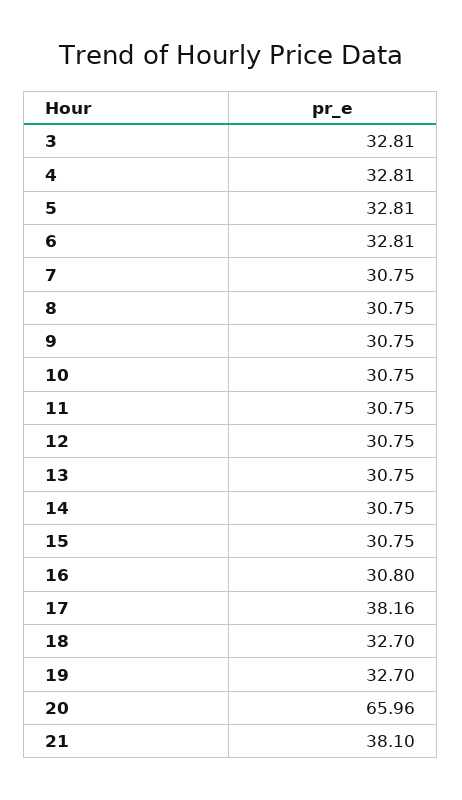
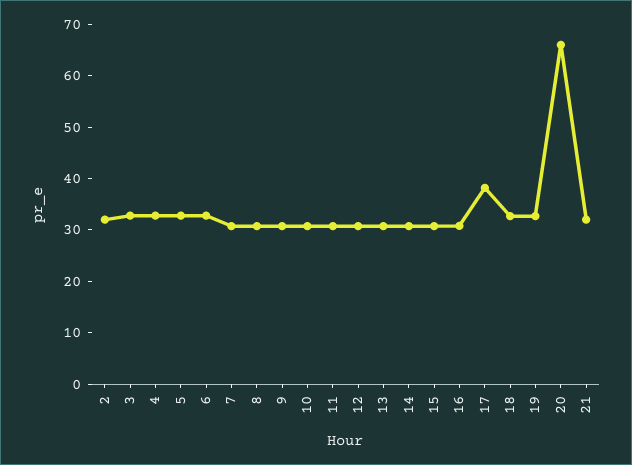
  {
    "3": 32.81,
    "4": 32.81,
    "5": 32.81,
    "6": 32.81,
    "7": 30.75,
    "8": 30.75,
    "9": 30.75,
    "10": 30.75,
    "11": 30.75,
    "12": 30.75,
    "13": 30.75,
    "14": 30.75,
    "15": 30.75,
    "16": 30.8,
    "17": 38.16,
    "18": 32.7,
    "19": 32.7,
    "20": 65.96,
-   "21": 38.1
+   "21": 32,
+   "2": 32
  }

